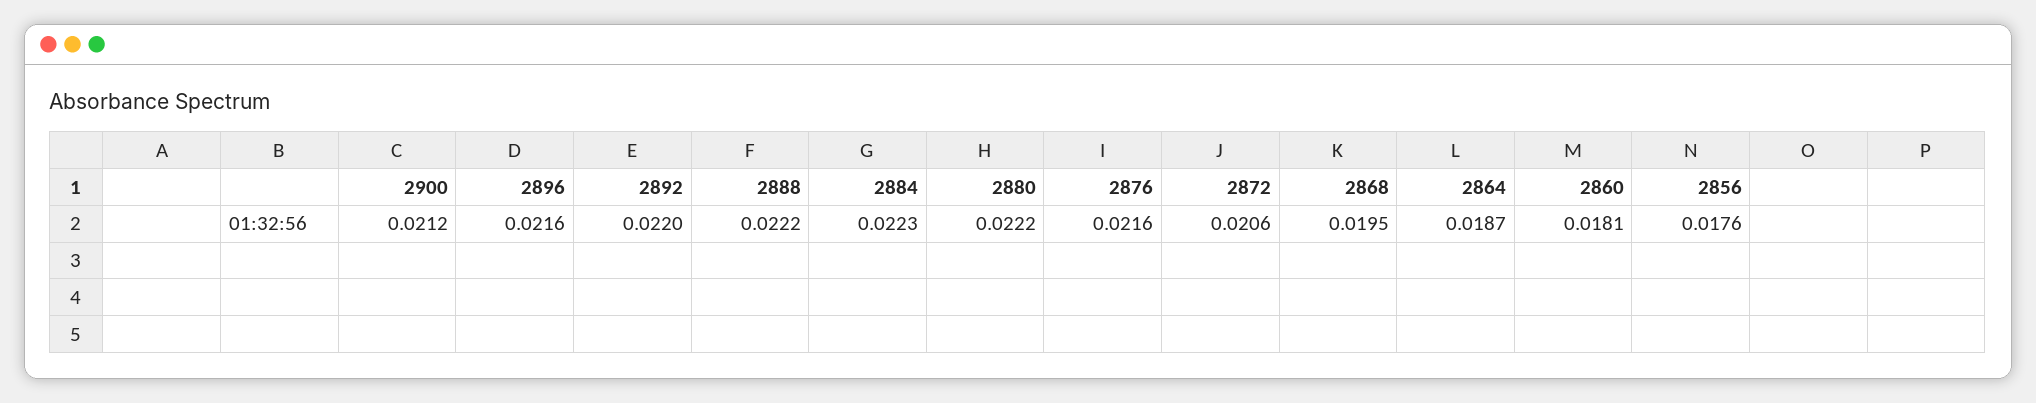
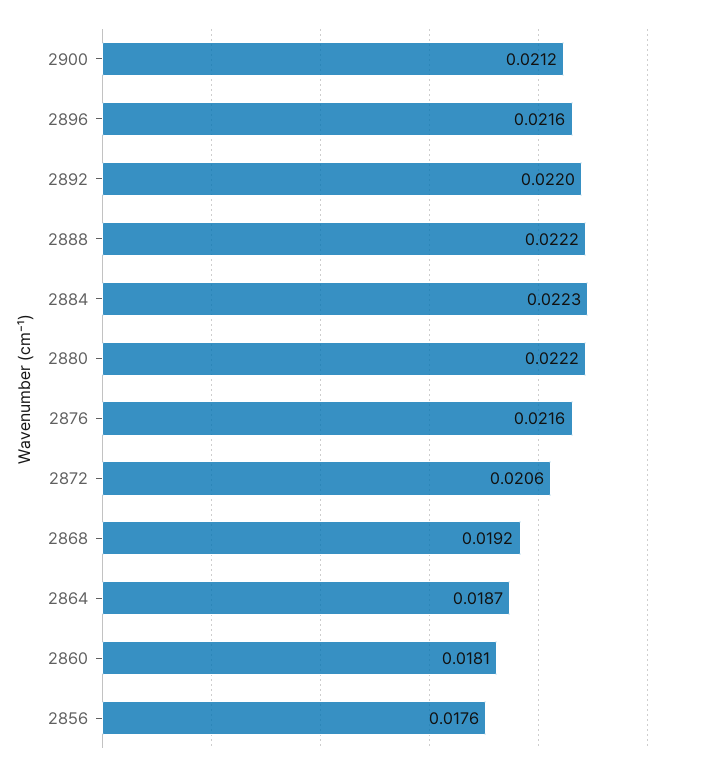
  {
    "2900": 0.0212,
    "2896": 0.0216,
    "2892": 0.022,
    "2888": 0.0222,
    "2884": 0.0223,
    "2880": 0.0222,
    "2876": 0.0216,
    "2872": 0.0206,
-   "2868": 0.0195,
+   "2868": 0.0192,
    "2864": 0.0187,
    "2860": 0.0181,
    "2856": 0.0176
  }

